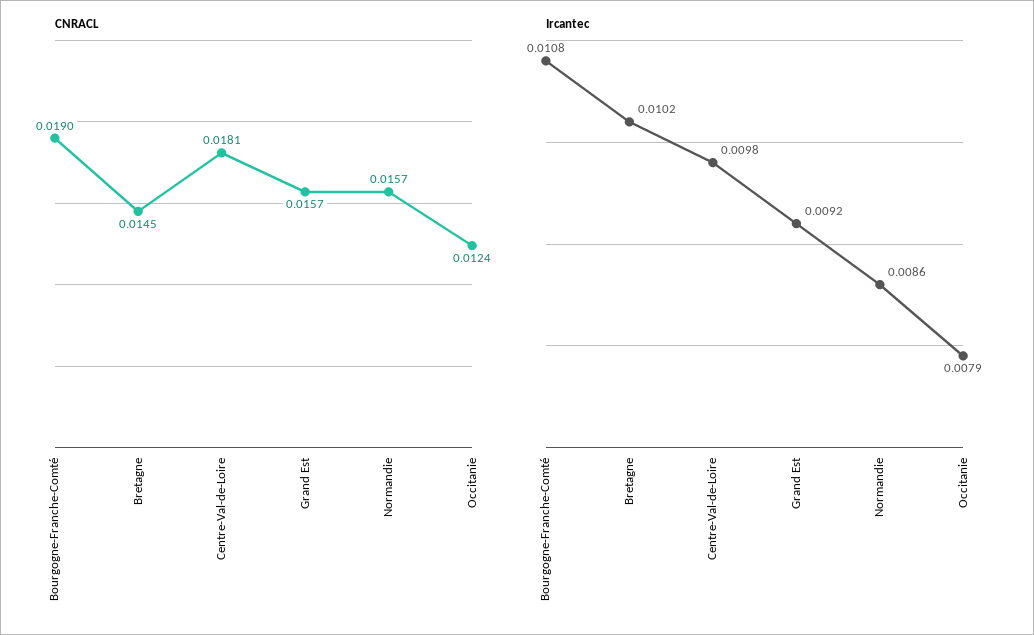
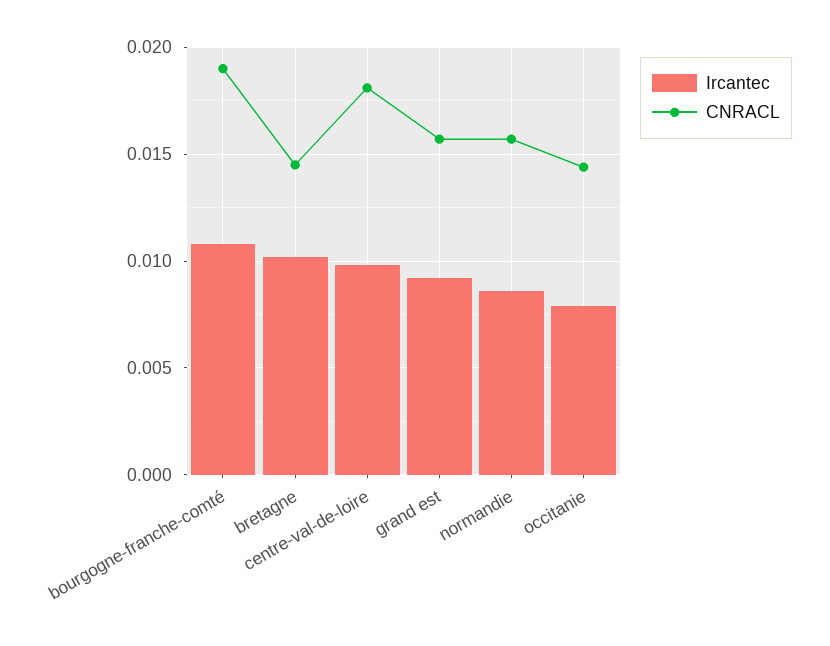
  {
    "CNRACL": {
      "Bourgogne-Franche-Comté": 0.019,
      "Bretagne": 0.0145,
      "Centre-Val-de-Loire": 0.0181,
      "Grand Est": 0.0157,
      "Normandie": 0.0157,
-     "Occitanie": 0.0124
+     "Occitanie": 0.0145
    },
    "Ircantec": {
      "Bourgogne-Franche-Comté": 0.0108,
      "Bretagne": 0.0102,
      "Centre-Val-de-Loire": 0.0098,
      "Grand Est": 0.0092,
      "Normandie": 0.0086,
      "Occitanie": 0.0079
    }
  }

